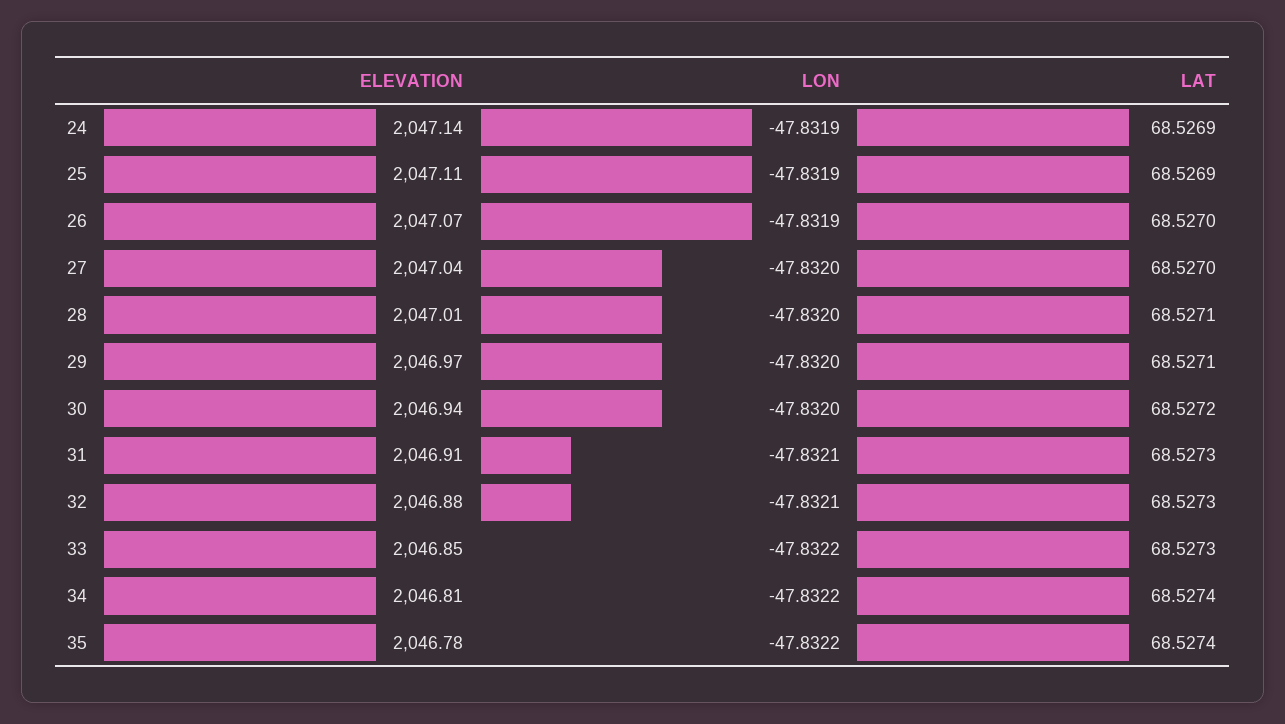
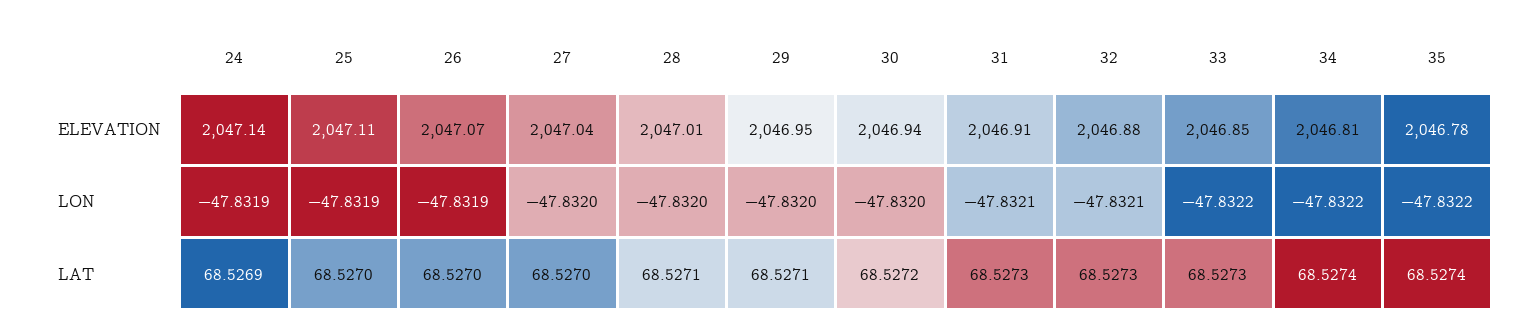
  {
    "ELEVATION": {
      "24": 2047.14,
      "25": 2047.11,
      "26": 2047.07,
      "27": 2047.04,
      "28": 2047.01,
-     "29": 2046.97,
+     "29": 2046.95,
      "30": 2046.94,
      "31": 2046.91,
      "32": 2046.88,
      "33": 2046.85,
      "34": 2046.81,
      "35": 2046.78
    },
    "LON": {
      "24": -47.8319,
      "25": -47.8319,
      "26": -47.8319,
      "27": -47.832,
      "28": -47.832,
      "29": -47.832,
      "30": -47.832,
      "31": -47.8321,
      "32": -47.8321,
      "33": -47.8322,
      "34": -47.8322,
      "35": -47.8322
    },
    "LAT": {
      "24": 68.5269,
-     "25": 68.5269,
+     "25": 68.527,
      "26": 68.527,
      "27": 68.527,
      "28": 68.5271,
      "29": 68.5271,
      "30": 68.5272,
      "31": 68.5273,
      "32": 68.5273,
      "33": 68.5273,
      "34": 68.5274,
      "35": 68.5274
    }
  }

